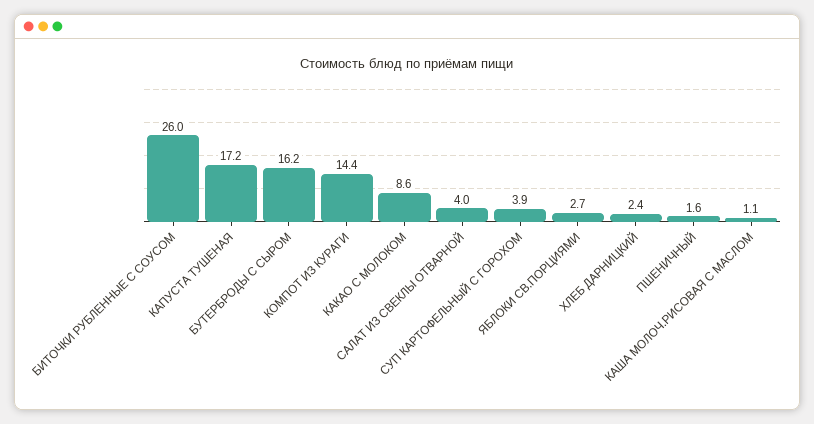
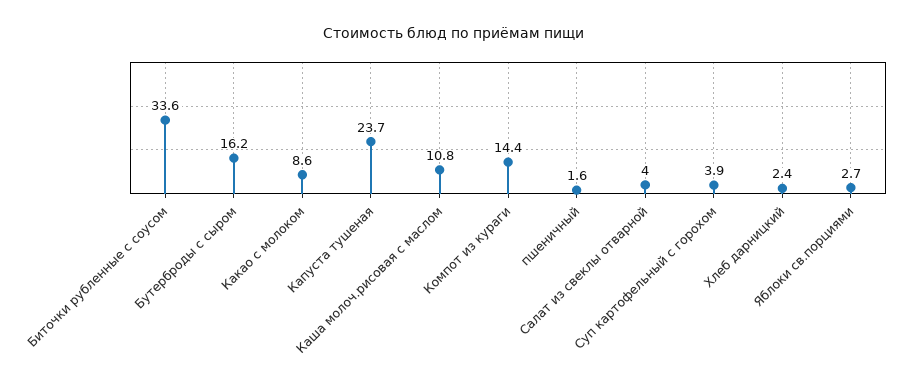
  {
-   "БИТОЧКИ РУБЛЕННЫЕ С СОУСОМ": 26,
+   "БИТОЧКИ РУБЛЕННЫЕ С СОУСОМ": 33.6,
-   "КАПУСТА ТУШЕНАЯ": 17.2,
+   "КАПУСТА ТУШЕНАЯ": 23.7,
    "БУТЕРБРОДЫ С СЫРОМ": 16.2,
    "КОМПОТ ИЗ КУРАГИ": 14.4,
    "КАКАО С МОЛОКОМ": 8.6,
    "САЛАТ ИЗ СВЕКЛЫ ОТВАРНОЙ": 4,
    "СУП КАРТОФЕЛЬНЫЙ С ГОРОХОМ": 3.9,
    "ЯБЛОКИ СВ.ПОРЦИЯМИ": 2.7,
    "ХЛЕБ ДАРНИЦКИЙ": 2.4,
    "ПШЕНИЧНЫЙ": 1.6,
-   "КАША МОЛОЧ.РИСОВАЯ С МАСЛОМ": 1.1
+   "КАША МОЛОЧ.РИСОВАЯ С МАСЛОМ": 10.8
  }

